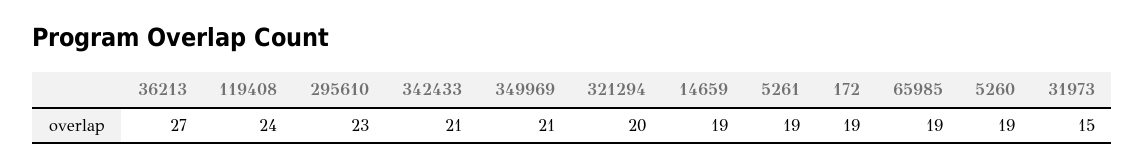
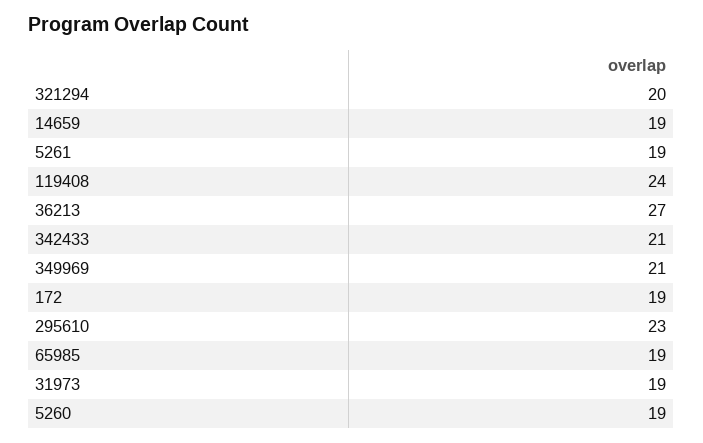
  {
    "36213": 27,
    "119408": 24,
    "295610": 23,
    "342433": 21,
    "349969": 21,
    "321294": 20,
    "14659": 19,
    "5261": 19,
    "172": 19,
    "65985": 19,
    "5260": 19,
-   "31973": 15
+   "31973": 19
  }

